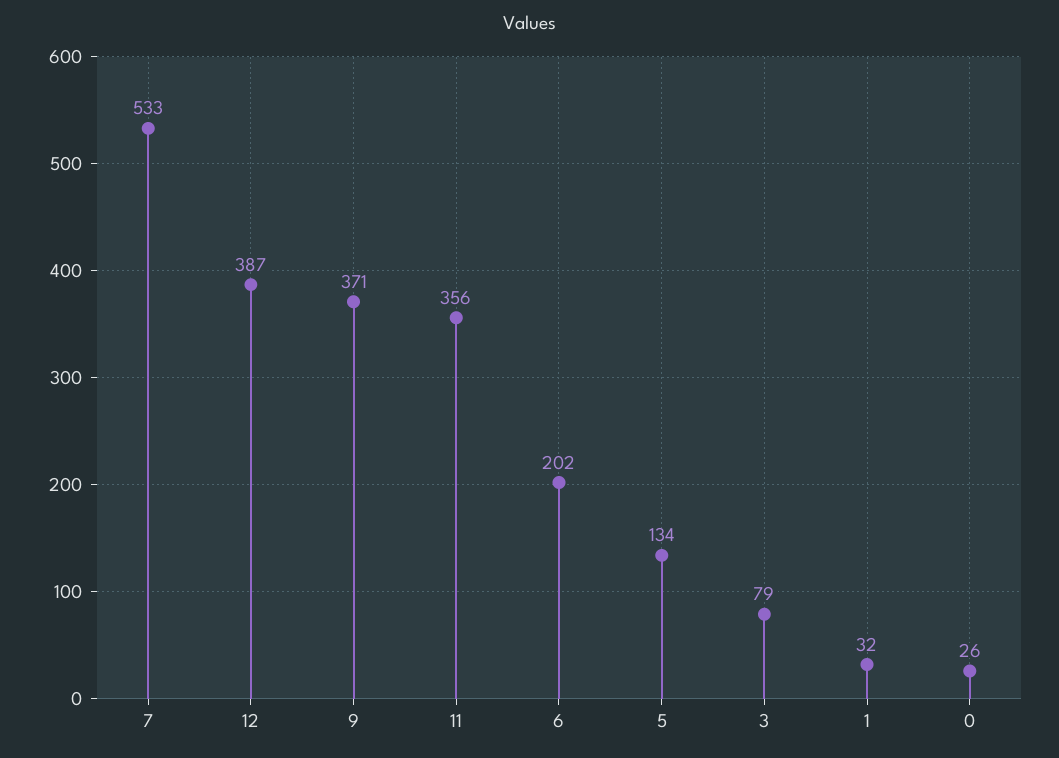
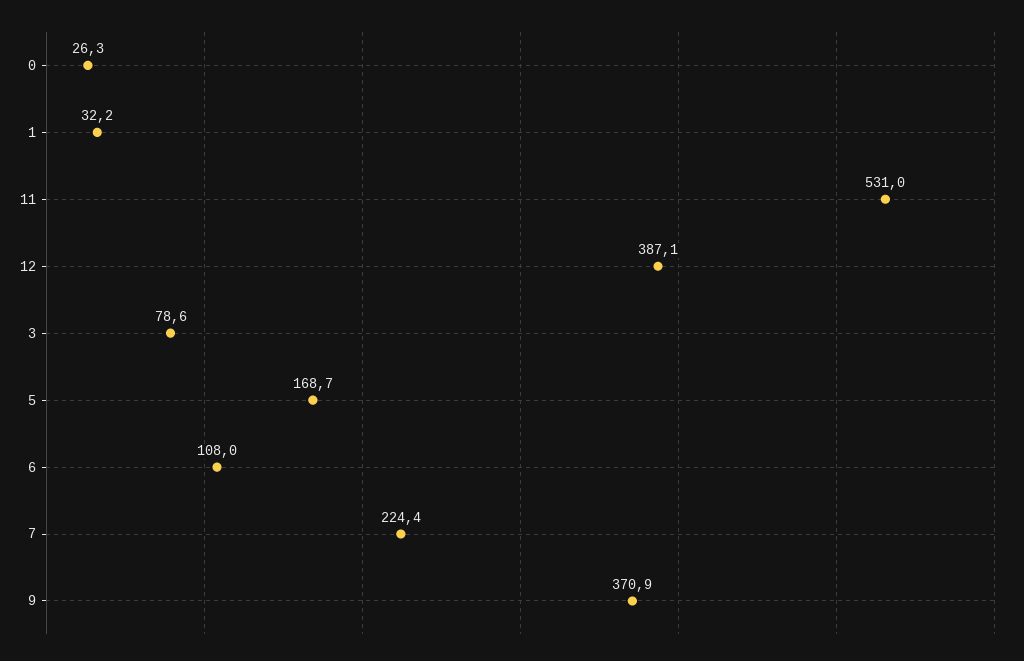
  {
-   "7": 533,
+   "7": 224.4,
    "12": 387.1,
    "9": 370.9,
-   "11": 356,
+   "11": 531,
-   "6": 202,
+   "6": 108,
-   "5": 134,
+   "5": 168.7,
    "3": 78.6,
    "1": 32.2,
    "0": 26.3
  }

